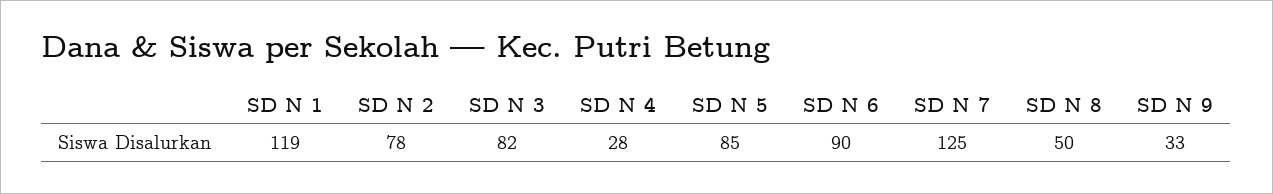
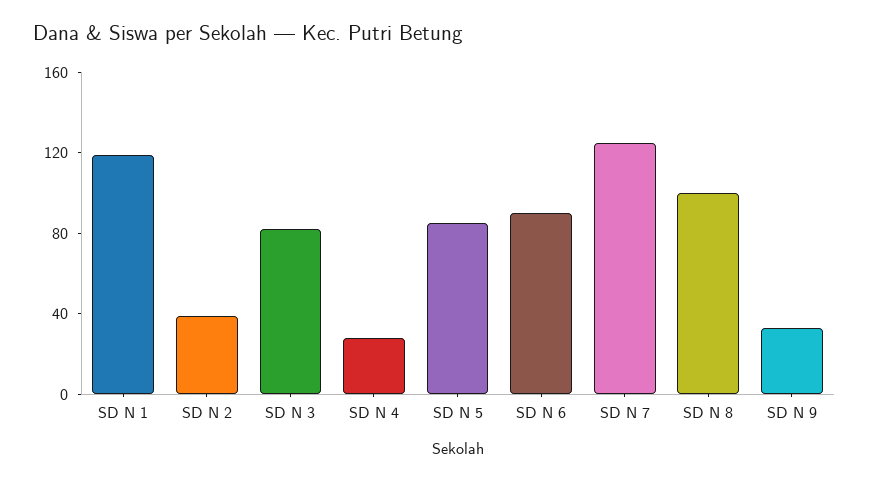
  {
    "SD N 1": 119,
-   "SD N 2": 78,
+   "SD N 2": 40,
    "SD N 3": 82,
    "SD N 4": 28,
    "SD N 5": 85,
    "SD N 6": 90,
    "SD N 7": 125,
-   "SD N 8": 50,
+   "SD N 8": 100,
    "SD N 9": 33
  }

